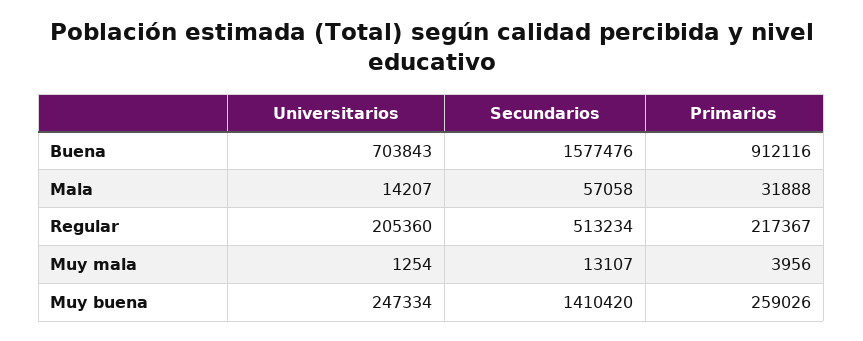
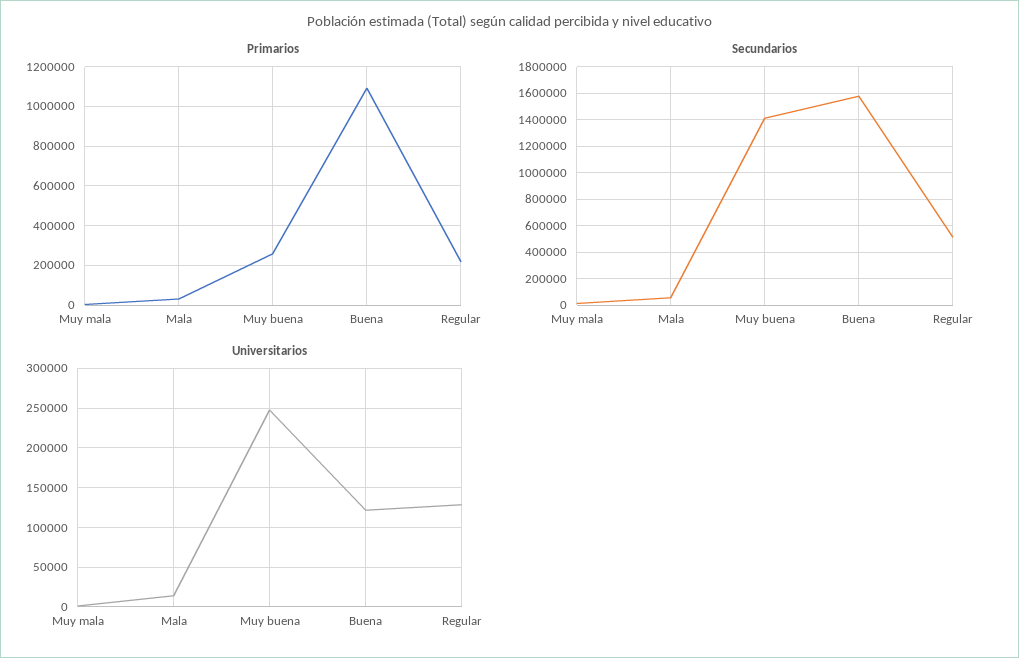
  {
    "Universitarios": {
-     "Buena": 703843,
+     "Buena": 120000,
      "Mala": 14207,
-     "Regular": 205360,
+     "Regular": 130000,
      "Muy mala": 1254,
      "Muy buena": 247334
    },
    "Secundarios": {
      "Buena": 1577476,
      "Mala": 57058,
      "Regular": 513234,
      "Muy mala": 13107,
      "Muy buena": 1410420
    },
    "Primarios": {
-     "Buena": 912116,
+     "Buena": 1100000,
      "Mala": 31888,
      "Regular": 217367,
      "Muy mala": 3956,
      "Muy buena": 259026
    }
  }

